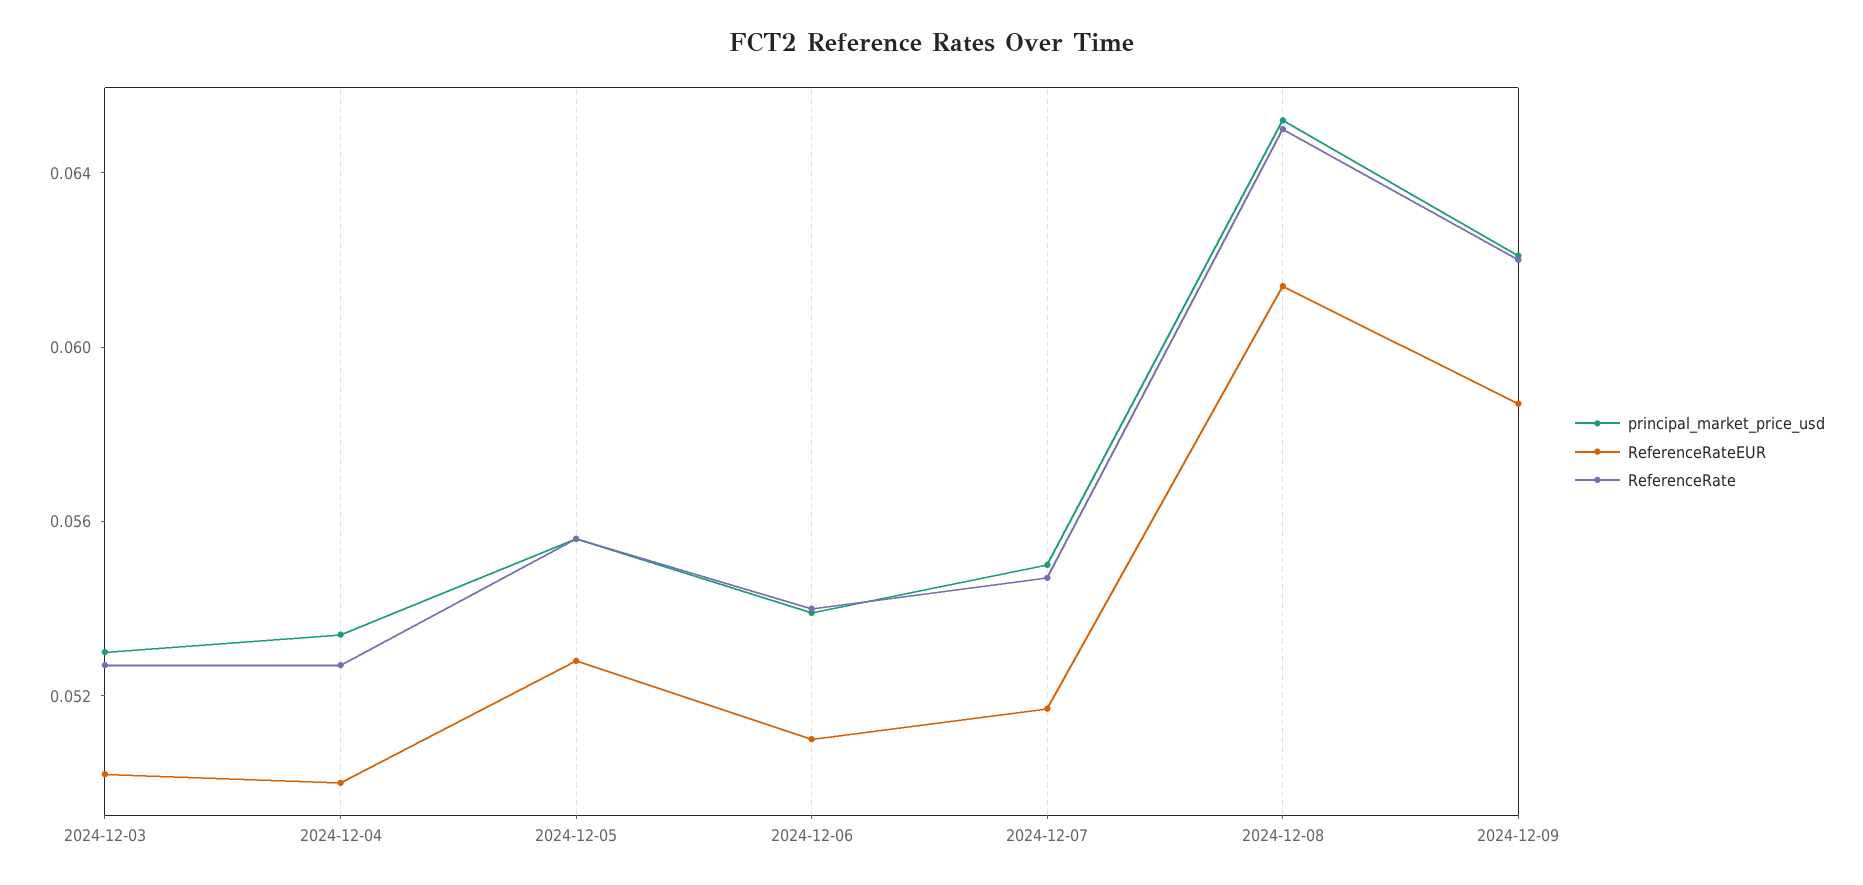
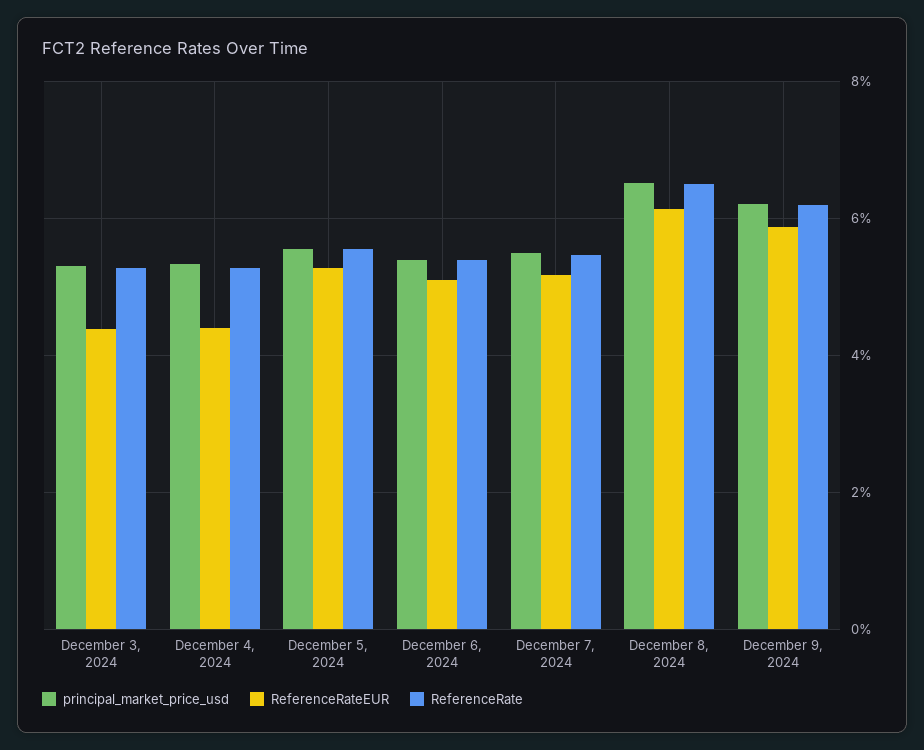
  {
    "principal_market_price_usd": {
      "2024-12-03": 0.053,
      "2024-12-04": 0.053,
      "2024-12-05": 0.056,
      "2024-12-06": 0.054,
      "2024-12-07": 0.055,
      "2024-12-08": 0.065,
      "2024-12-09": 0.062
    },
    "ReferenceRateEUR": {
-     "2024-12-03": 0.05,
+     "2024-12-03": 0.044,
-     "2024-12-04": 0.05,
+     "2024-12-04": 0.044,
      "2024-12-05": 0.053,
      "2024-12-06": 0.051,
      "2024-12-07": 0.052,
      "2024-12-08": 0.061,
      "2024-12-09": 0.059
    },
    "ReferenceRate": {
      "2024-12-03": 0.053,
      "2024-12-04": 0.053,
      "2024-12-05": 0.056,
      "2024-12-06": 0.054,
      "2024-12-07": 0.055,
      "2024-12-08": 0.065,
      "2024-12-09": 0.062
    }
  }

